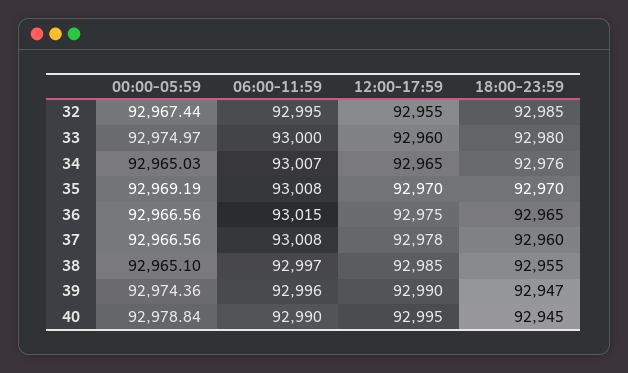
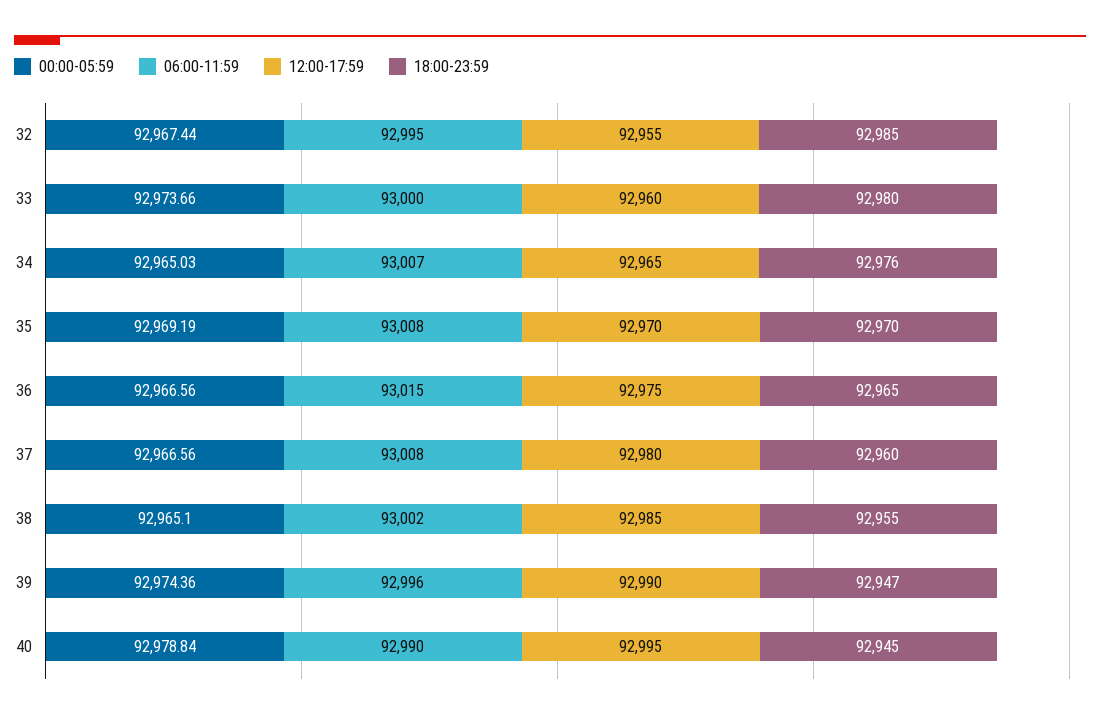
  {
    "00:00-05:59": {
      "32": 92967.44,
-     "33": 92974.97,
+     "33": 92973.66,
      "34": 92965.03,
      "35": 92969.19,
      "36": 92966.56,
      "37": 92966.56,
      "38": 92965.1,
      "39": 92974.36,
      "40": 92978.84
    },
    "06:00-11:59": {
      "32": 92995,
      "33": 93000,
      "34": 93007,
      "35": 93008,
      "36": 93015,
      "37": 93008,
-     "38": 92997,
+     "38": 93002,
      "39": 92996,
      "40": 92990
    },
    "12:00-17:59": {
      "32": 92955,
      "33": 92960,
      "34": 92965,
      "35": 92970,
      "36": 92975,
-     "37": 92978,
+     "37": 92980,
      "38": 92985,
      "39": 92990,
      "40": 92995
    },
    "18:00-23:59": {
      "32": 92985,
      "33": 92980,
      "34": 92976,
      "35": 92970,
      "36": 92965,
      "37": 92960,
      "38": 92955,
      "39": 92947,
      "40": 92945
    }
  }

